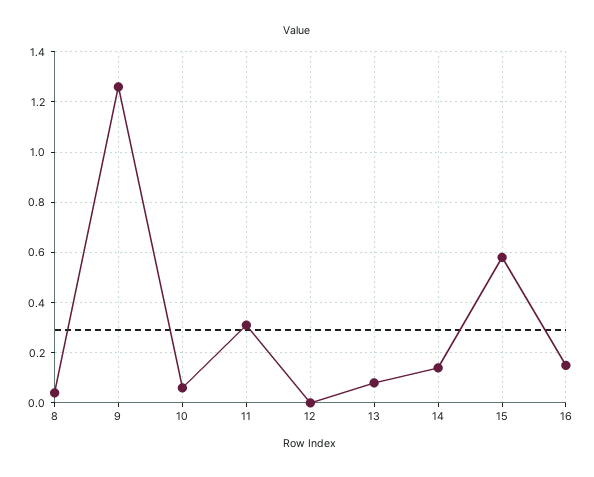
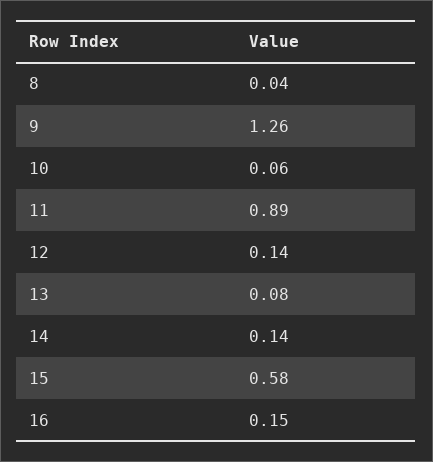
  {
    "8": 0.04,
    "9": 1.26,
    "10": 0.06,
-   "11": 0.3,
+   "11": 0.89,
-   "12": 0,
+   "12": 0.14,
    "13": 0.08,
    "14": 0.14,
    "15": 0.58,
    "16": 0.15
  }

